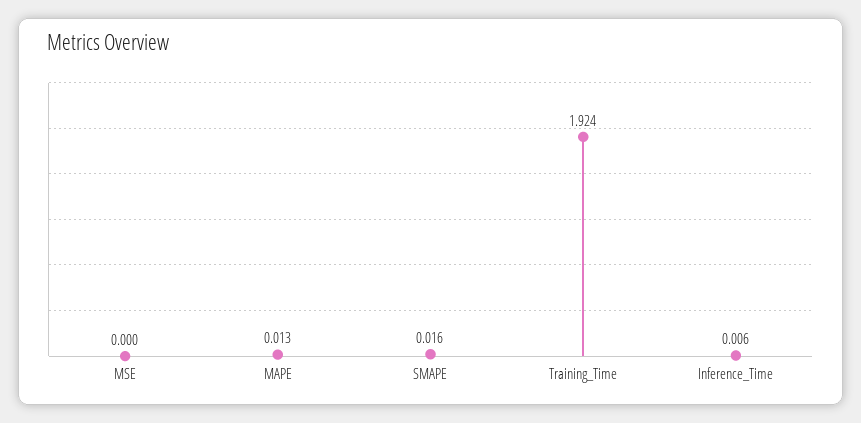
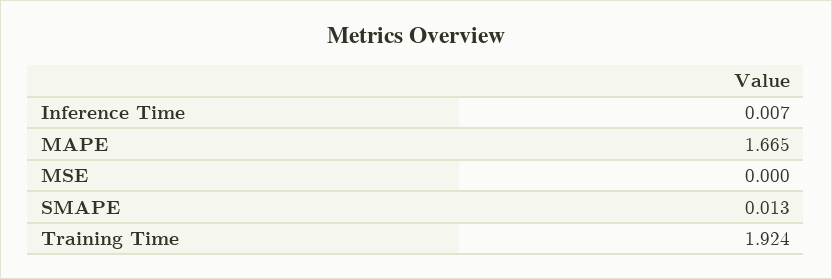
  {
    "MSE": 0,
-   "MAPE": 0.013,
+   "MAPE": 1.665,
-   "SMAPE": 0.016,
+   "SMAPE": 0.013,
    "Training_Time": 1.924,
-   "Inference_Time": 0.006
+   "Inference_Time": 0.007
  }

